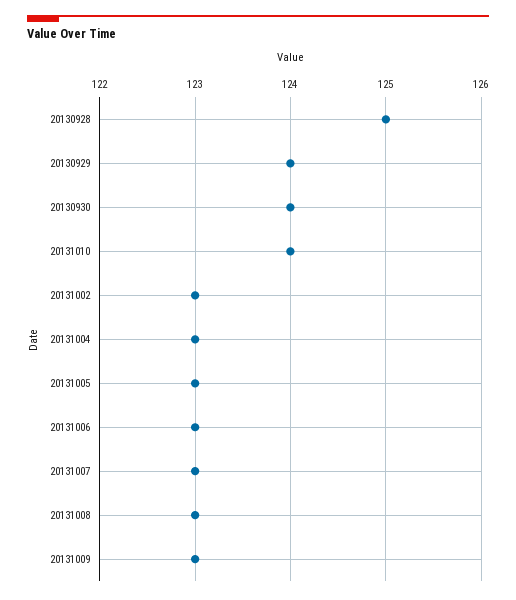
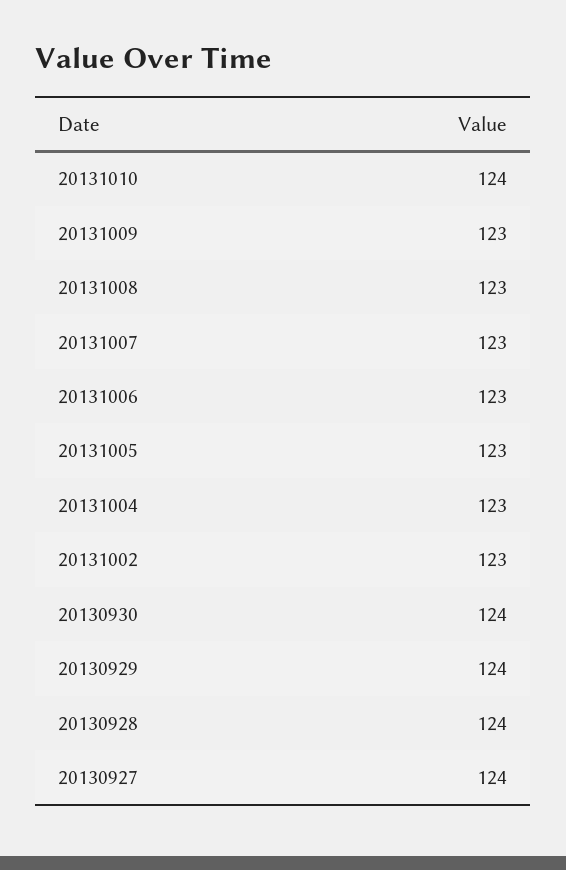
  {
-   "20130928": 125,
+   "20130928": 124,
    "20130929": 124,
    "20130930": 124,
    "20131010": 124,
    "20131002": 123,
    "20131004": 123,
    "20131005": 123,
    "20131006": 123,
    "20131007": 123,
    "20131008": 123,
-   "20131009": 123
+   "20131009": 123,
+   "20130927": 124
  }

